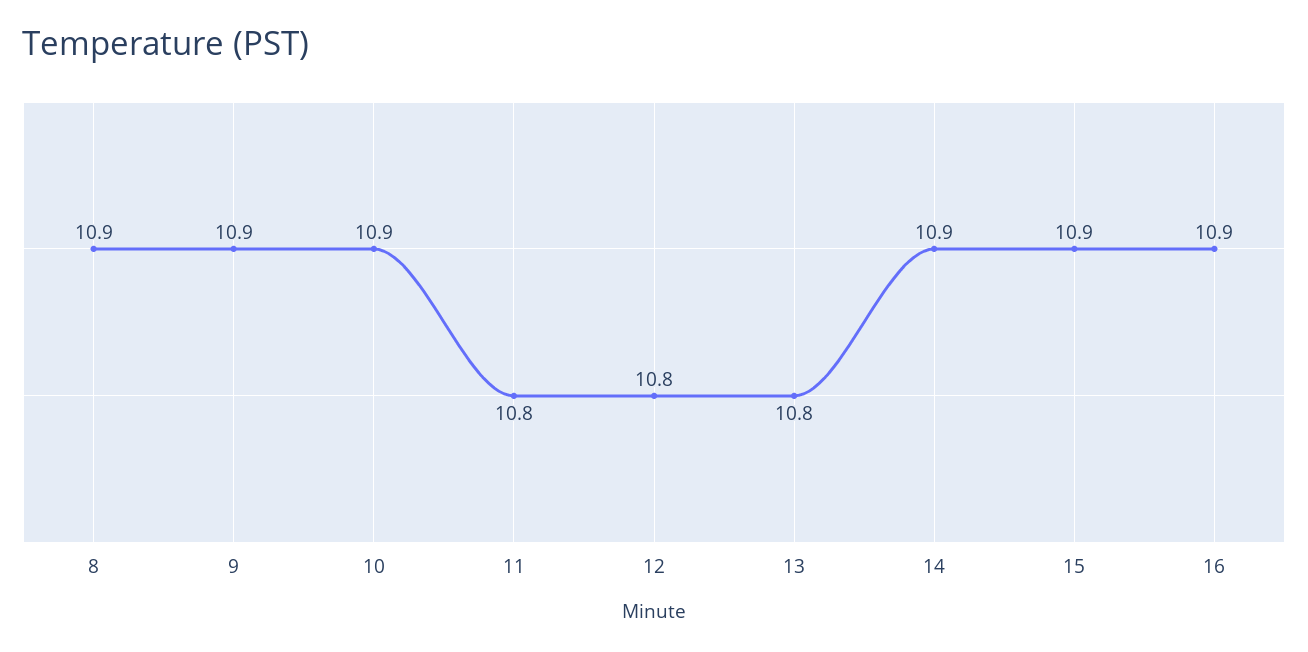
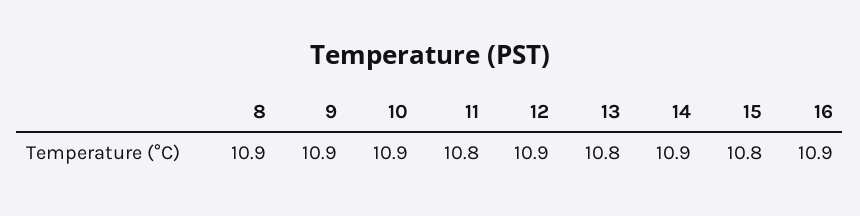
  {
    "8": 10.9,
    "9": 10.9,
    "10": 10.9,
    "11": 10.8,
-   "12": 10.8,
+   "12": 10.9,
    "13": 10.8,
    "14": 10.9,
-   "15": 10.9,
+   "15": 10.8,
    "16": 10.9
  }

